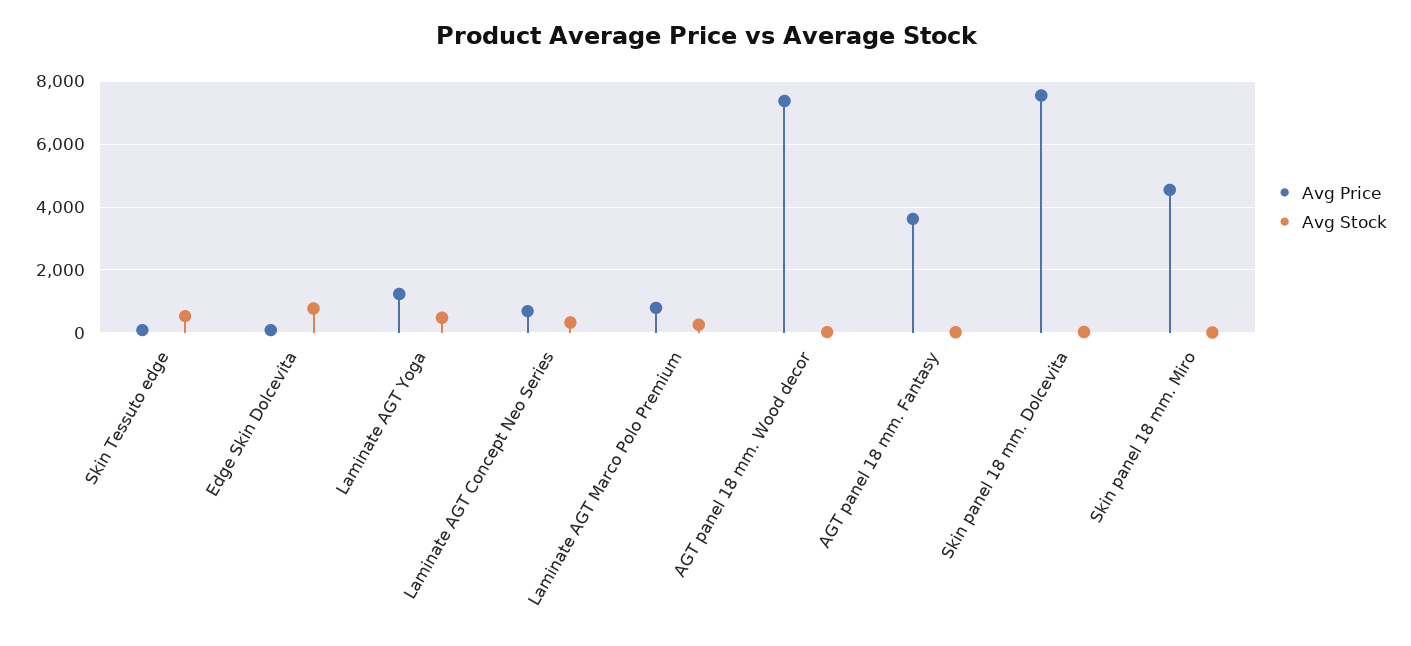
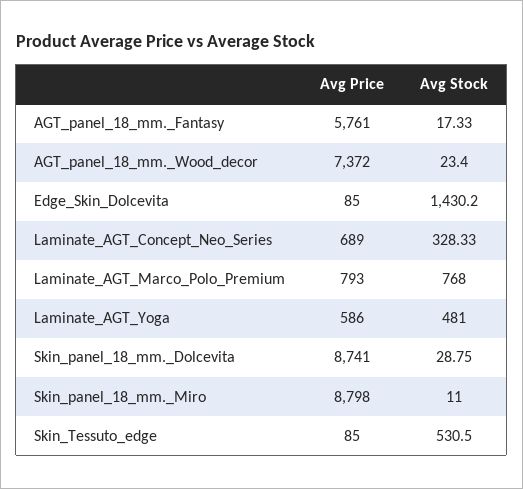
  {
    "Avg Price": {
      "Skin Tessuto edge": 85,
      "Edge Skin Dolcevita": 85,
-     "Laminate AGT Yoga": 1200,
+     "Laminate AGT Yoga": 586,
      "Laminate AGT Concept Neo Series": 689,
      "Laminate AGT Marco Polo Premium": 793,
      "AGT panel 18 mm. Wood decor": 7372,
-     "AGT panel 18 mm. Fantasy": 3600,
+     "AGT panel 18 mm. Fantasy": 5761,
-     "Skin panel 18 mm. Dolcevita": 7600,
+     "Skin panel 18 mm. Dolcevita": 8741,
-     "Skin panel 18 mm. Miro": 4600
+     "Skin panel 18 mm. Miro": 8798
    },
    "Avg Stock": {
      "Skin Tessuto edge": 530.5,
-     "Edge Skin Dolcevita": 800,
+     "Edge Skin Dolcevita": 1430.2,
      "Laminate AGT Yoga": 481,
      "Laminate AGT Concept Neo Series": 328.33,
-     "Laminate AGT Marco Polo Premium": 200,
+     "Laminate AGT Marco Polo Premium": 768,
      "AGT panel 18 mm. Wood decor": 23.4,
      "AGT panel 18 mm. Fantasy": 17.33,
      "Skin panel 18 mm. Dolcevita": 28.75,
      "Skin panel 18 mm. Miro": 11
    }
  }

